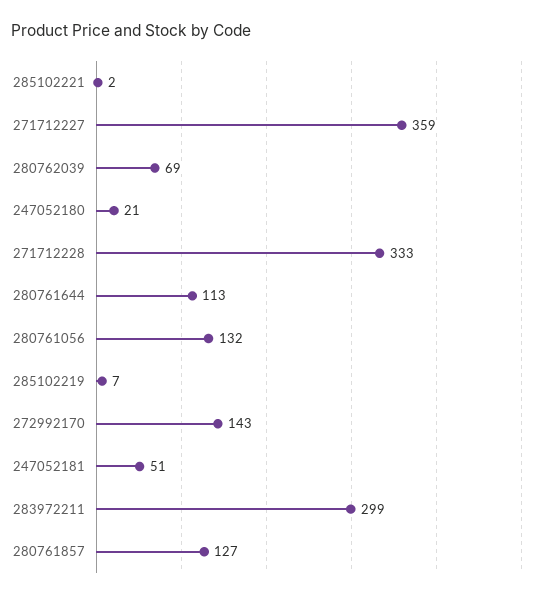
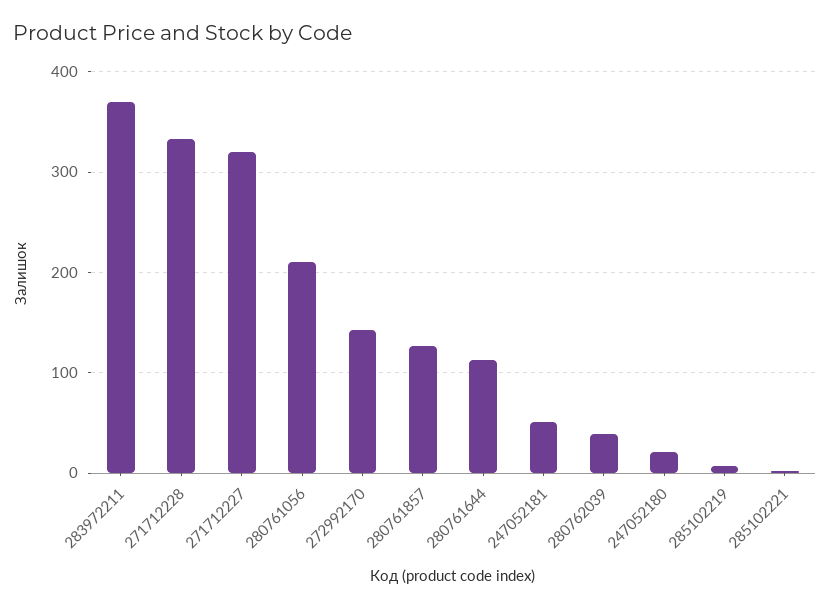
  {
    "285102221": 2,
-   "271712227": 359,
+   "271712227": 320,
-   "280762039": 69,
+   "280762039": 40,
    "247052180": 21,
    "271712228": 333,
    "280761644": 113,
-   "280761056": 132,
+   "280761056": 210,
    "285102219": 7,
    "272992170": 143,
    "247052181": 51,
-   "283972211": 299,
+   "283972211": 370,
    "280761857": 127
  }

